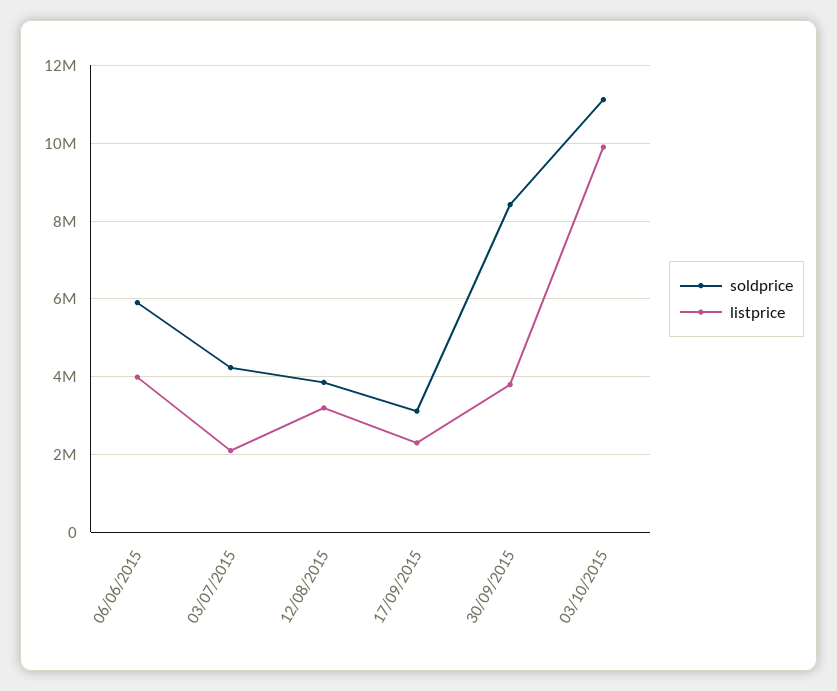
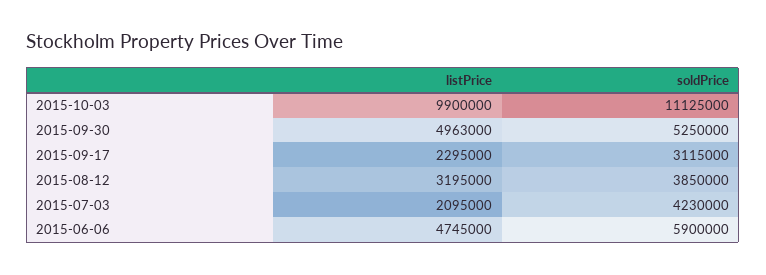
  {
    "soldprice": {
      "06/06/2015": 5900000,
      "03/07/2015": 4230000,
      "12/08/2015": 3850000,
      "17/09/2015": 3115000,
-     "30/09/2015": 8400000,
+     "30/09/2015": 5250000,
      "03/10/2015": 11125000
    },
    "listprice": {
-     "06/06/2015": 4000000,
+     "06/06/2015": 4745000,
      "03/07/2015": 2095000,
      "12/08/2015": 3195000,
      "17/09/2015": 2295000,
-     "30/09/2015": 3800000,
+     "30/09/2015": 4963000,
      "03/10/2015": 9900000
    }
  }

